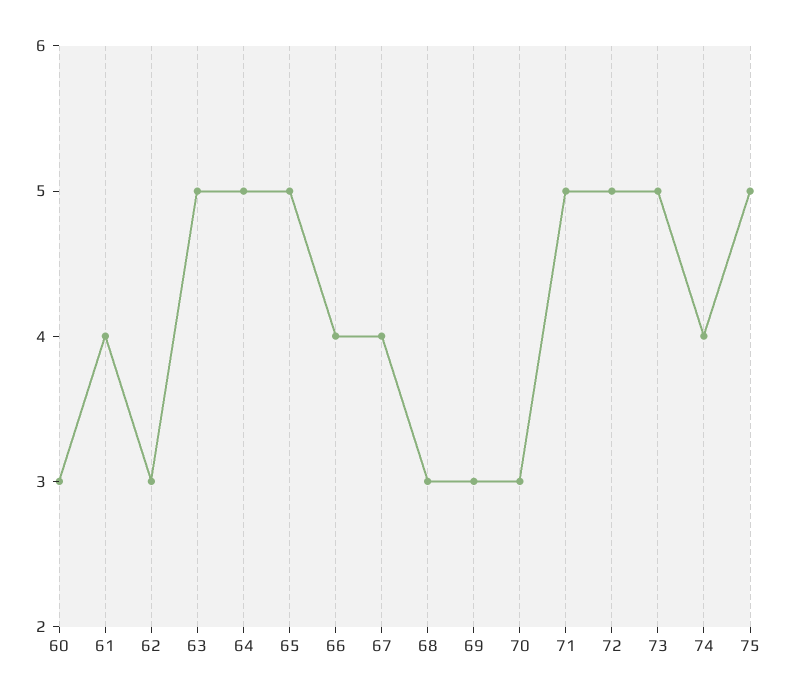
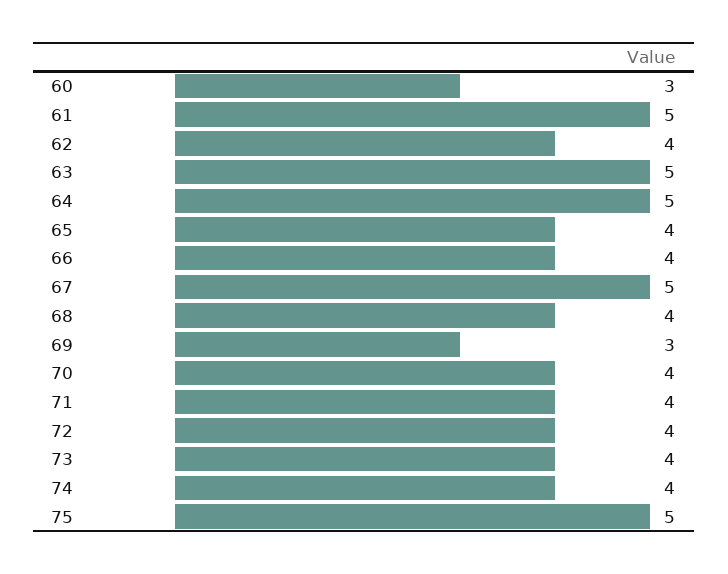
  {
    "60": 3,
-   "61": 4,
+   "61": 5,
-   "62": 3,
+   "62": 4,
    "63": 5,
    "64": 5,
-   "65": 5,
+   "65": 4,
    "66": 4,
-   "67": 4,
+   "67": 5,
-   "68": 3,
+   "68": 4,
    "69": 3,
-   "70": 3,
+   "70": 4,
-   "71": 5,
+   "71": 4,
-   "72": 5,
+   "72": 4,
-   "73": 5,
+   "73": 4,
    "74": 4,
    "75": 5
  }

